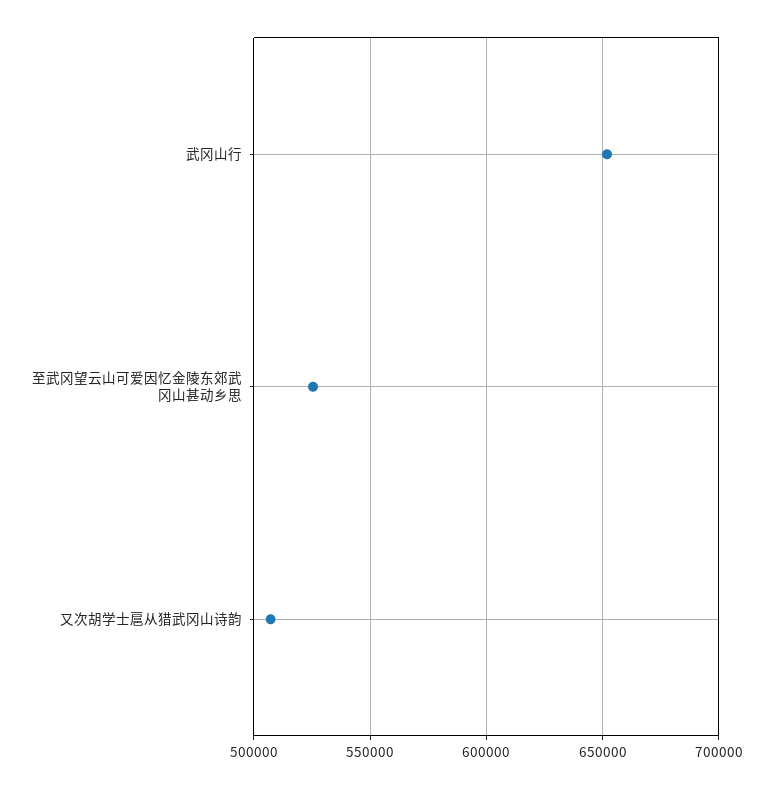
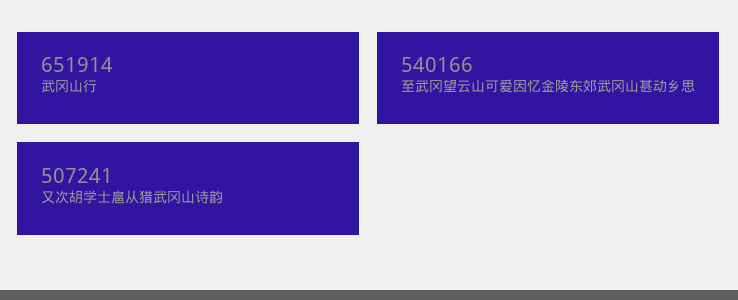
  {
    "武冈山行": 651914,
-   "至武冈望云山可爱因忆金陵东郊武冈山甚动乡思": 525000,
+   "至武冈望云山可爱因忆金陵东郊武冈山甚动乡思": 540166,
    "又次胡学士扈从猎武冈山诗韵": 507241
  }

